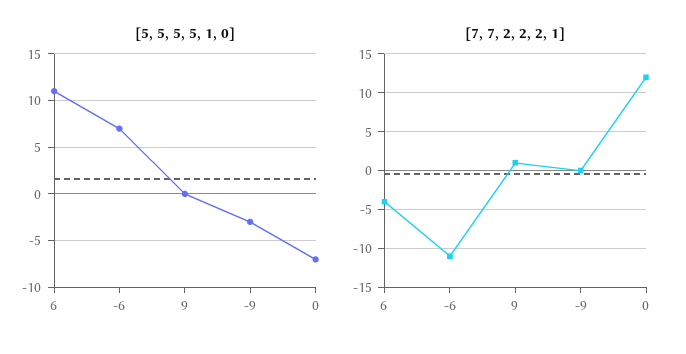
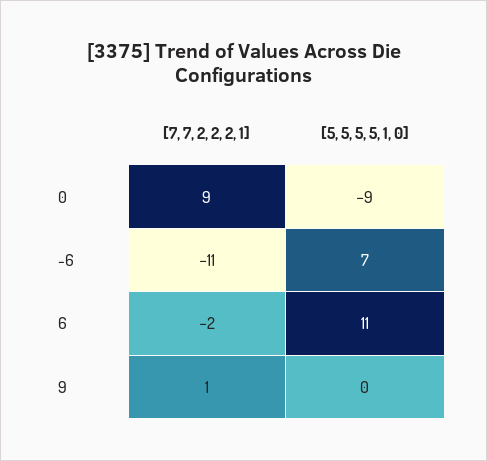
  {
    "[5, 5, 5, 5, 1, 0]": {
      "6": 11,
      "-6": 7,
      "9": 0,
-     "-9": -3,
-     "0": -7
+     "0": -9
    },
    "[7, 7, 2, 2, 2, 1]": {
-     "6": -4,
+     "6": -2,
      "-6": -11,
      "9": 1,
-     "-9": 0,
-     "0": 12
+     "0": 9
    }
  }

